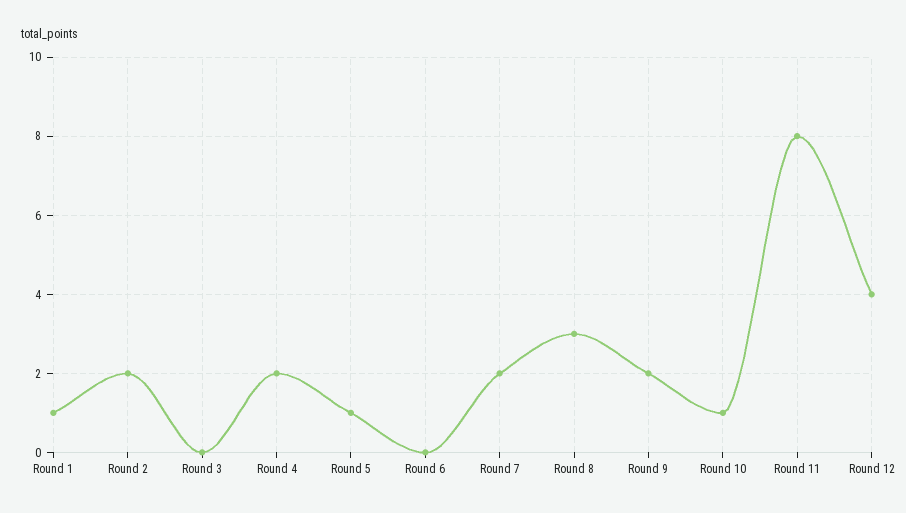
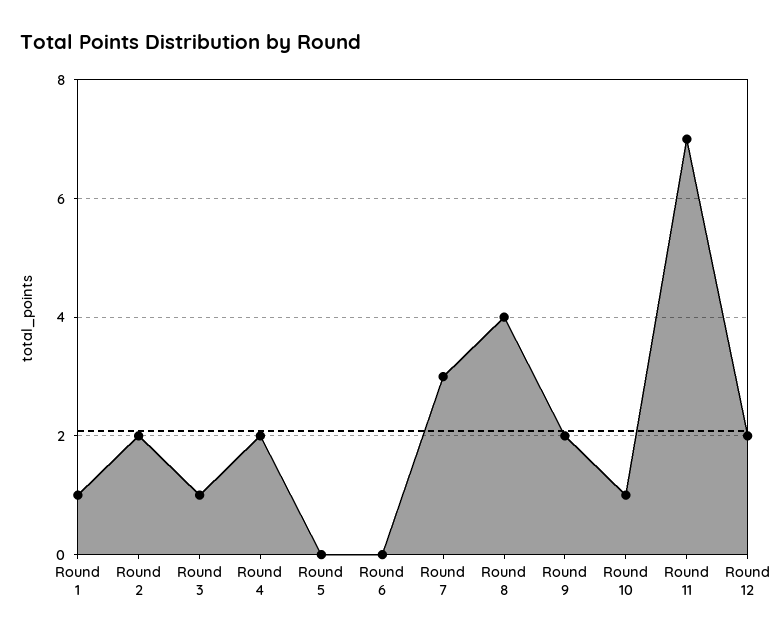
  {
    "Round 1": 1,
    "Round 2": 2,
-   "Round 3": 0,
+   "Round 3": 1,
    "Round 4": 2,
-   "Round 5": 1,
+   "Round 5": 0,
    "Round 6": 0,
-   "Round 7": 2,
+   "Round 7": 3,
-   "Round 8": 3,
+   "Round 8": 4,
    "Round 9": 2,
    "Round 10": 1,
-   "Round 11": 8,
+   "Round 11": 7,
-   "Round 12": 4
+   "Round 12": 2
  }

